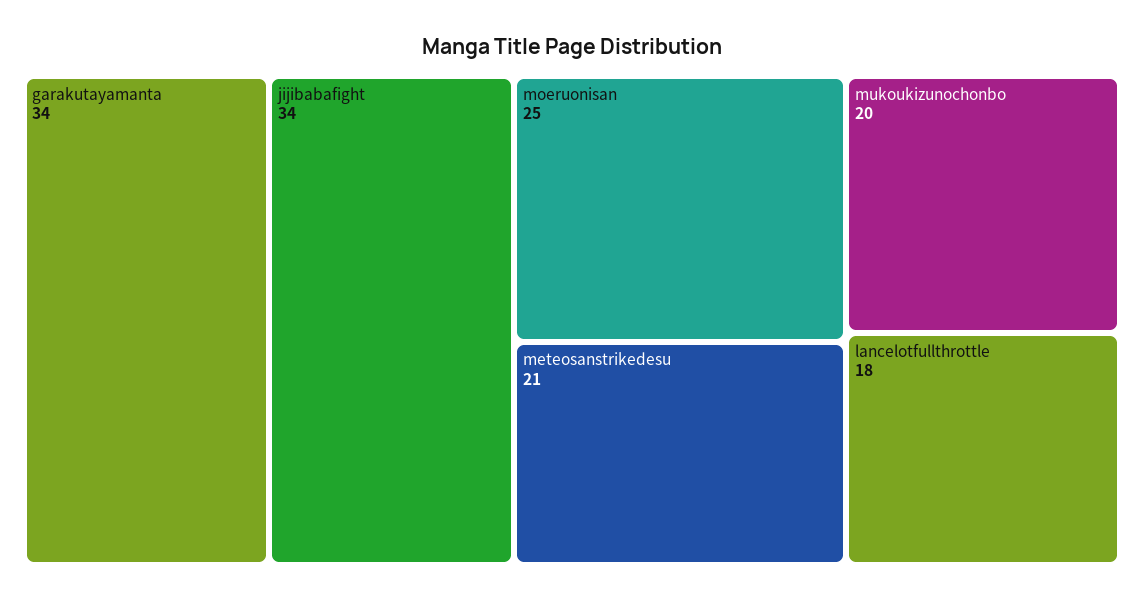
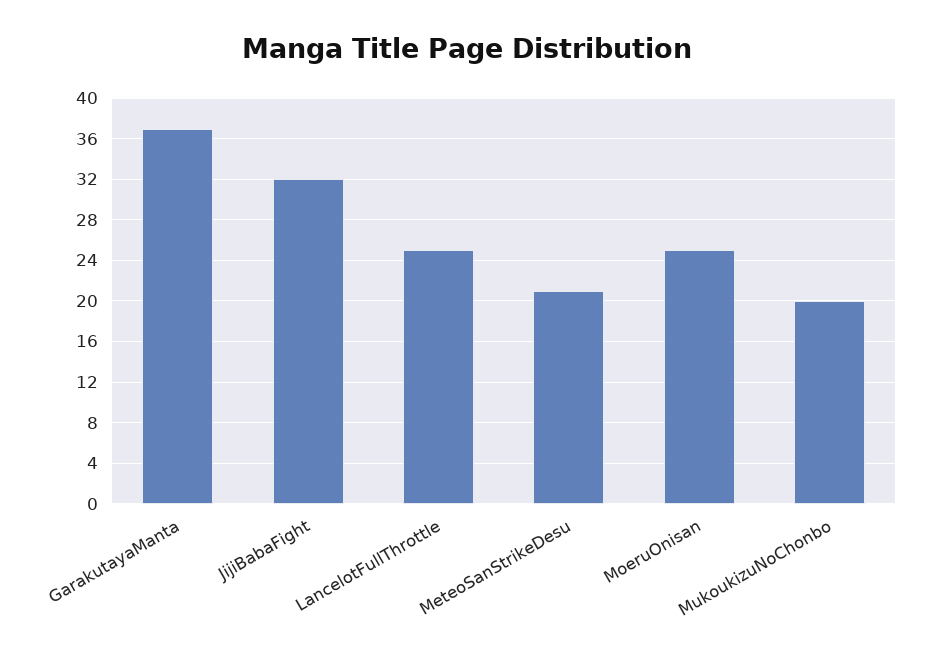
  {
-   "garakutayamanta": 34,
+   "garakutayamanta": 37,
-   "jijibabafight": 34,
+   "jijibabafight": 32,
    "moeruonisan": 25,
    "meteosanstrikedesu": 21,
    "mukoukizunochonbo": 20,
-   "lancelotfullthrottle": 18
+   "lancelotfullthrottle": 25
  }

